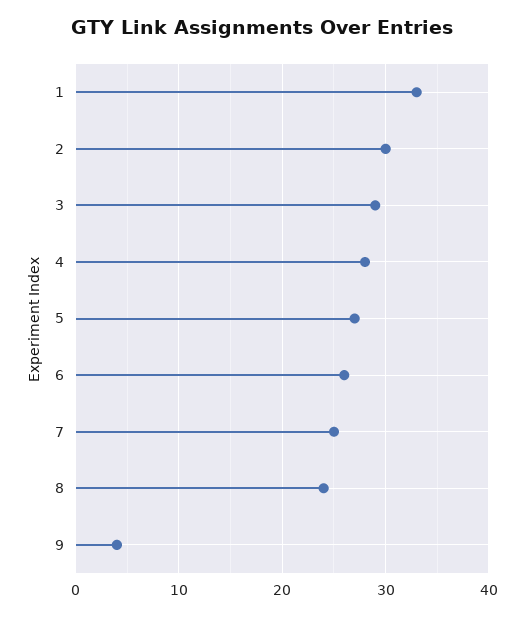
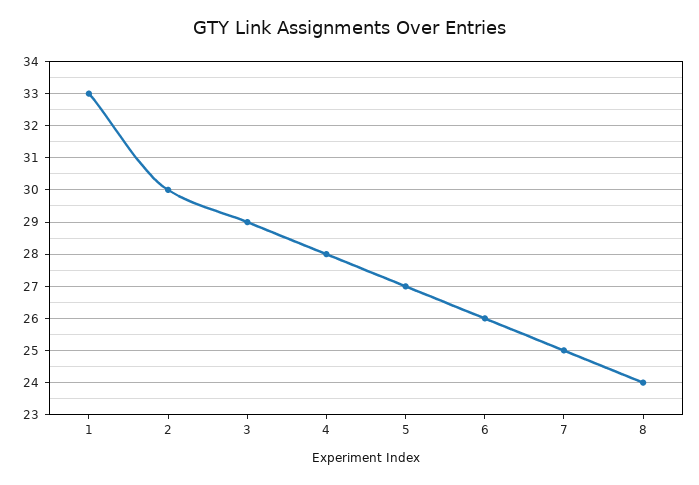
  {
    "1": 33,
    "2": 30,
    "3": 29,
    "4": 28,
    "5": 27,
    "6": 26,
    "7": 25,
-   "8": 24,
+   "8": 24
-   "9": 4
  }

